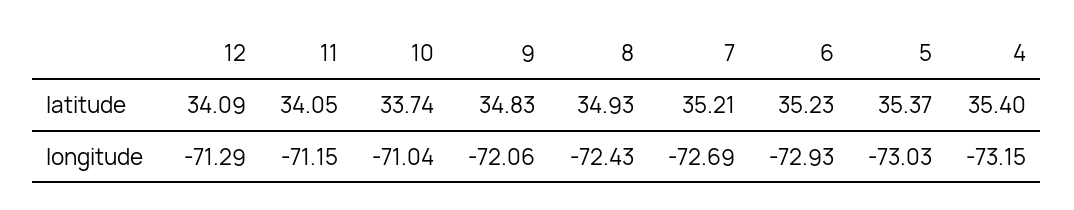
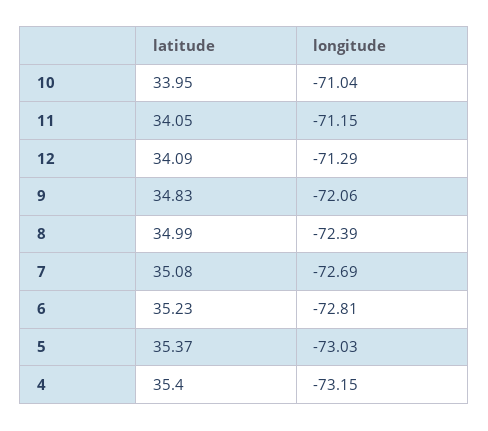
  {
    "12": {
      "latitude": 34.09,
      "longitude": -71.29
    },
    "11": {
      "latitude": 34.05,
      "longitude": -71.15
    },
    "10": {
-     "latitude": 33.74,
+     "latitude": 33.95,
      "longitude": -71.04
    },
    "9": {
      "latitude": 34.83,
      "longitude": -72.06
    },
    "8": {
-     "latitude": 34.93,
+     "latitude": 34.99,
-     "longitude": -72.43
+     "longitude": -72.39
    },
    "7": {
-     "latitude": 35.21,
+     "latitude": 35.08,
      "longitude": -72.69
    },
    "6": {
      "latitude": 35.23,
-     "longitude": -72.93
+     "longitude": -72.81
    },
    "5": {
      "latitude": 35.37,
      "longitude": -73.03
    },
    "4": {
      "latitude": 35.4,
      "longitude": -73.15
    }
  }

